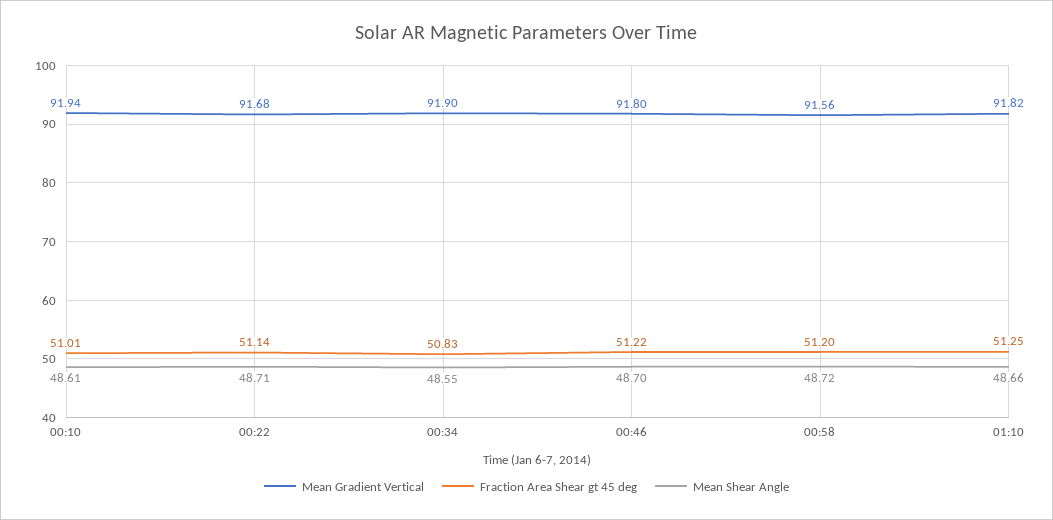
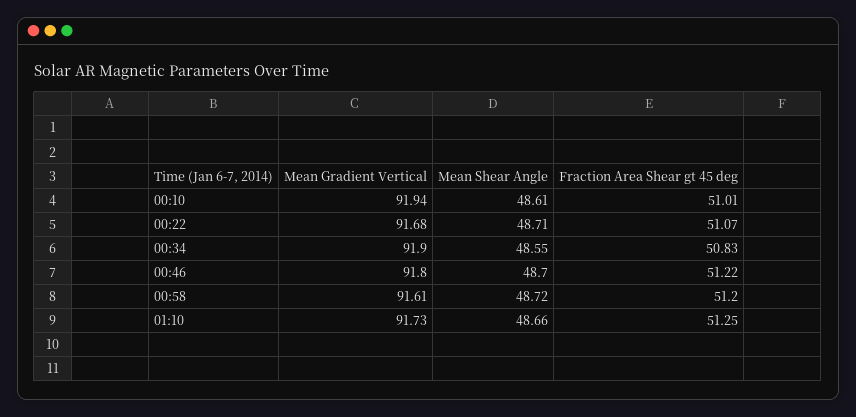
  {
    "Mean Gradient Vertical": {
      "00:10": 91.94,
      "00:22": 91.68,
      "00:34": 91.9,
      "00:46": 91.8,
-     "00:58": 91.56,
+     "00:58": 91.61,
-     "01:10": 91.82
+     "01:10": 91.73
    },
    "Fraction Area Shear gt 45 deg": {
      "00:10": 51.01,
-     "00:22": 51.14,
+     "00:22": 51.07,
      "00:34": 50.83,
      "00:46": 51.22,
      "00:58": 51.2,
      "01:10": 51.25
    },
    "Mean Shear Angle": {
      "00:10": 48.61,
      "00:22": 48.71,
      "00:34": 48.55,
      "00:46": 48.7,
      "00:58": 48.72,
      "01:10": 48.66
    }
  }

